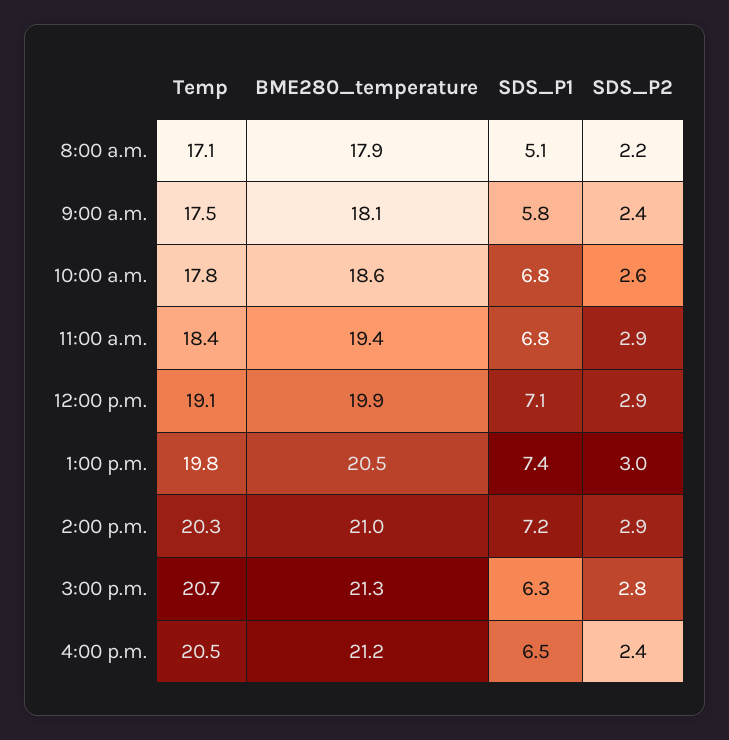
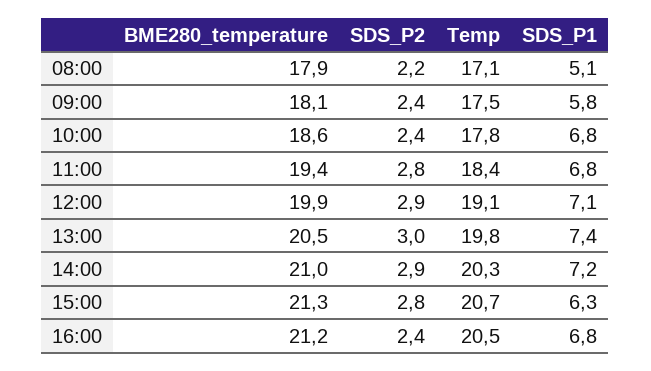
  {
    "Temp": {
      "8:00 a.m.": 17.1,
      "9:00 a.m.": 17.5,
      "10:00 a.m.": 17.8,
      "11:00 a.m.": 18.4,
      "12:00 p.m.": 19.1,
      "1:00 p.m.": 19.8,
      "2:00 p.m.": 20.3,
      "3:00 p.m.": 20.7,
      "4:00 p.m.": 20.5
    },
    "BME280_temperature": {
      "8:00 a.m.": 17.9,
      "9:00 a.m.": 18.1,
      "10:00 a.m.": 18.6,
      "11:00 a.m.": 19.4,
      "12:00 p.m.": 19.9,
      "1:00 p.m.": 20.5,
      "2:00 p.m.": 21,
      "3:00 p.m.": 21.3,
      "4:00 p.m.": 21.2
    },
    "SDS_P1": {
      "8:00 a.m.": 5.1,
      "9:00 a.m.": 5.8,
      "10:00 a.m.": 6.8,
      "11:00 a.m.": 6.8,
      "12:00 p.m.": 7.1,
      "1:00 p.m.": 7.4,
      "2:00 p.m.": 7.2,
      "3:00 p.m.": 6.3,
-     "4:00 p.m.": 6.5
+     "4:00 p.m.": 6.8
    },
    "SDS_P2": {
      "8:00 a.m.": 2.2,
      "9:00 a.m.": 2.4,
-     "10:00 a.m.": 2.6,
+     "10:00 a.m.": 2.4,
-     "11:00 a.m.": 2.9,
+     "11:00 a.m.": 2.8,
      "12:00 p.m.": 2.9,
      "1:00 p.m.": 3,
      "2:00 p.m.": 2.9,
      "3:00 p.m.": 2.8,
      "4:00 p.m.": 2.4
    }
  }

